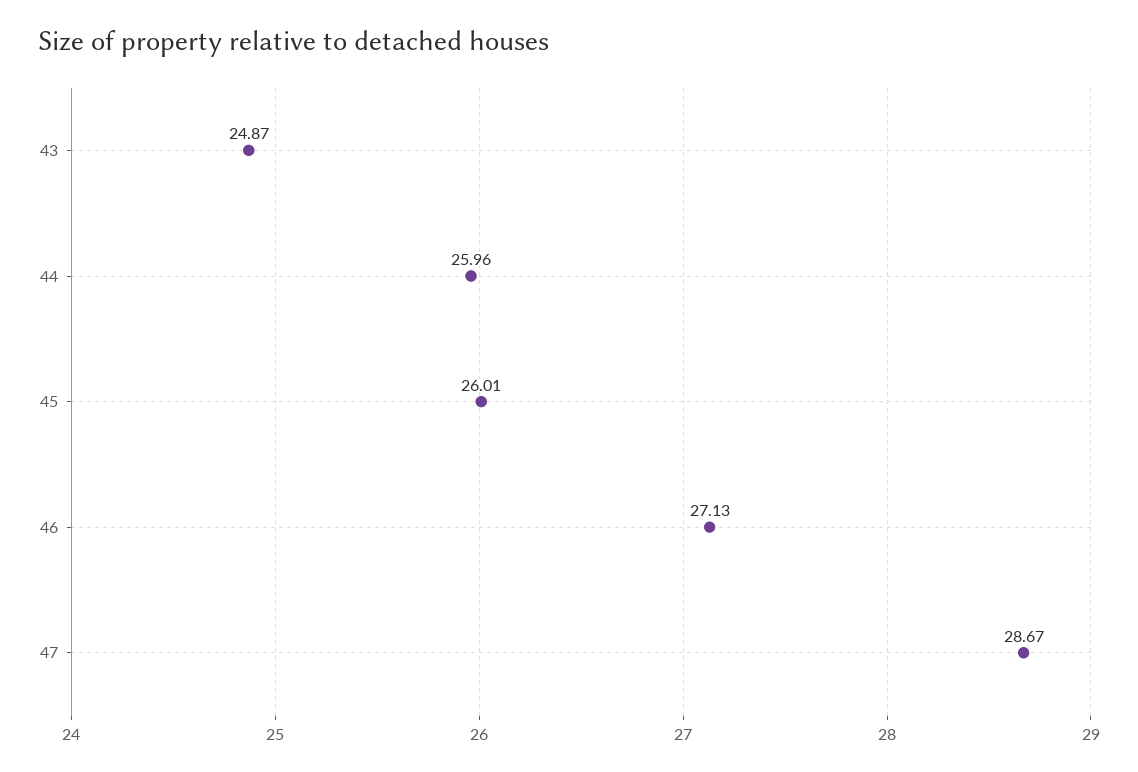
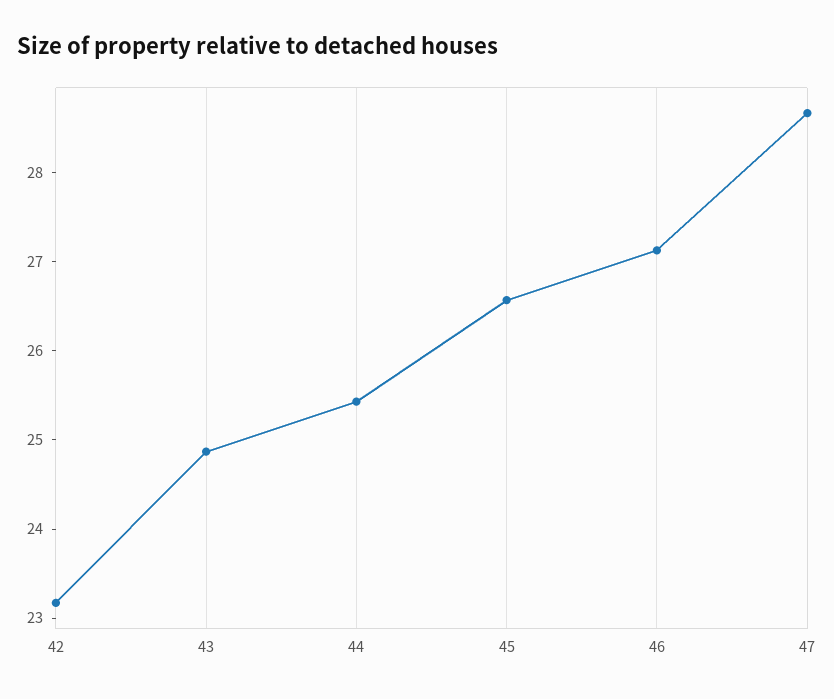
  {
    "43": 24.87,
-   "44": 25.96,
+   "44": 25.4,
-   "45": 26.01,
+   "45": 26.6,
    "46": 27.13,
-   "47": 28.67
+   "47": 28.67,
+   "42": 23.2
  }

